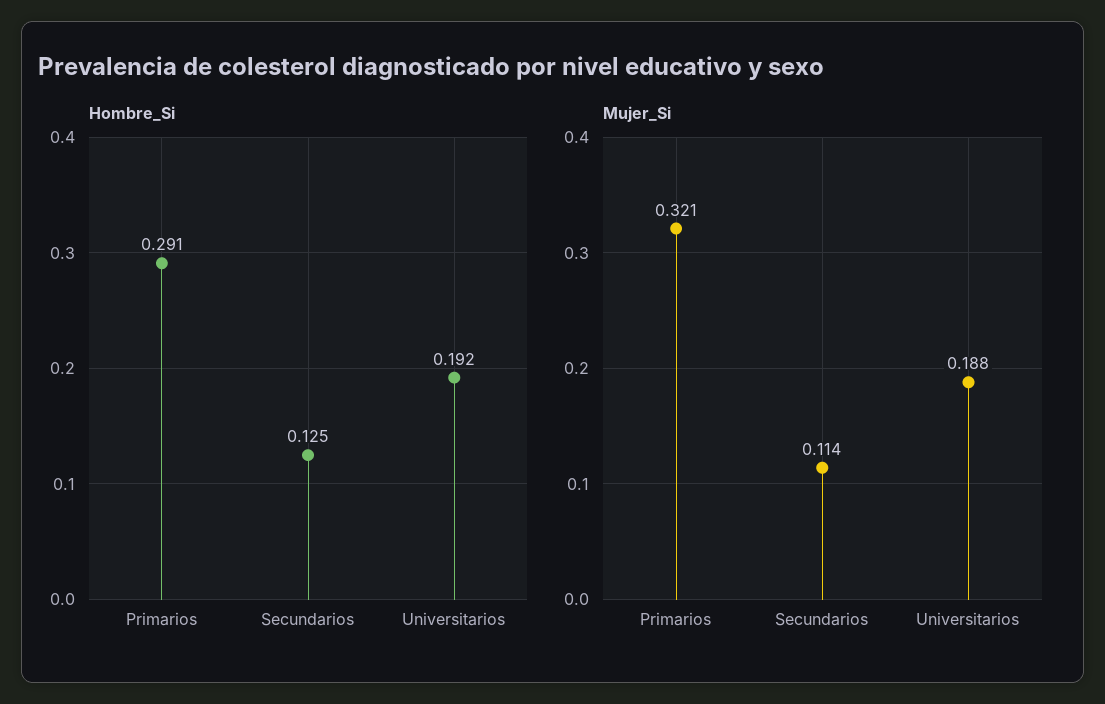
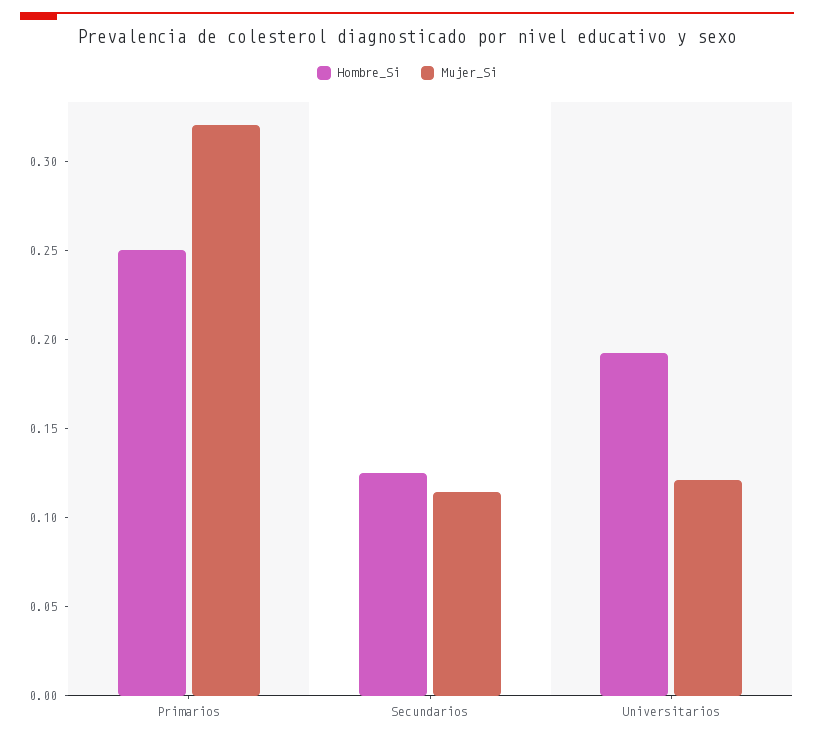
  {
    "Hombre_Si": {
-     "Primarios": 0.291,
+     "Primarios": 0.25,
      "Secundarios": 0.125,
      "Universitarios": 0.192
    },
    "Mujer_Si": {
      "Primarios": 0.321,
      "Secundarios": 0.114,
-     "Universitarios": 0.188
+     "Universitarios": 0.12
    }
  }

